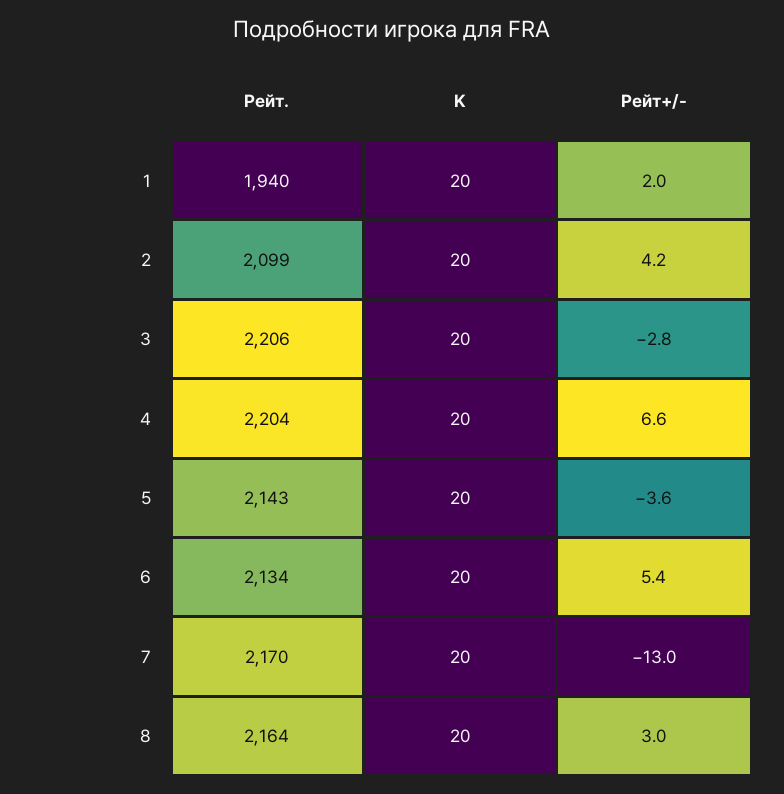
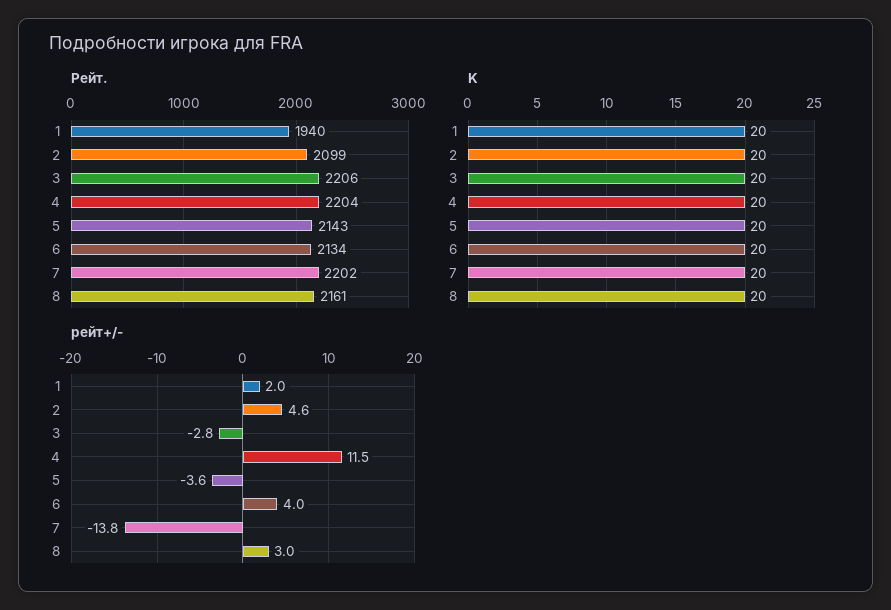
  {
    "Рейт.": {
      "1": 1940,
      "2": 2099,
      "3": 2206,
      "4": 2204,
      "5": 2143,
      "6": 2134,
-     "7": 2170,
+     "7": 2202,
-     "8": 2164
+     "8": 2161
    },
    "K": {
      "1": 20,
      "2": 20,
      "3": 20,
      "4": 20,
      "5": 20,
      "6": 20,
      "7": 20,
      "8": 20
    },
    "Рейт+/-": {
      "1": 2,
-     "2": 4.2,
+     "2": 4.6,
      "3": -2.8,
-     "4": 6.6,
+     "4": 11.5,
      "5": -3.6,
-     "6": 5.4,
+     "6": 4,
-     "7": -13,
+     "7": -13.8,
      "8": 3
    }
  }

